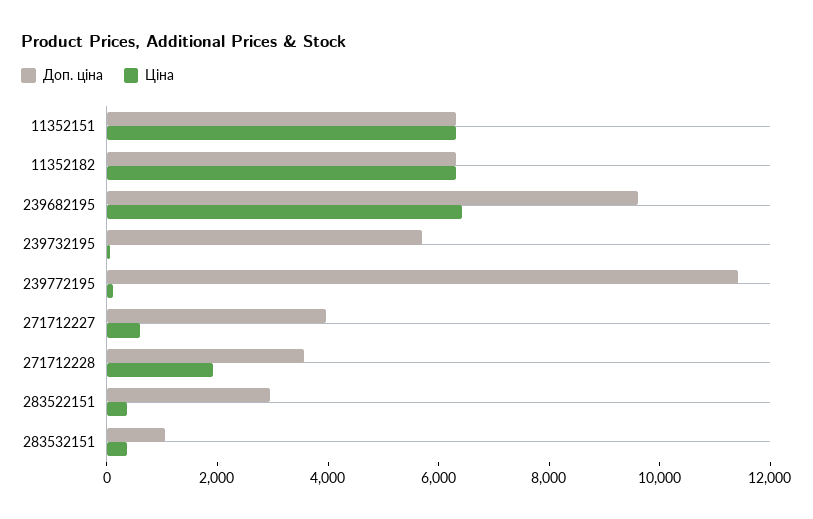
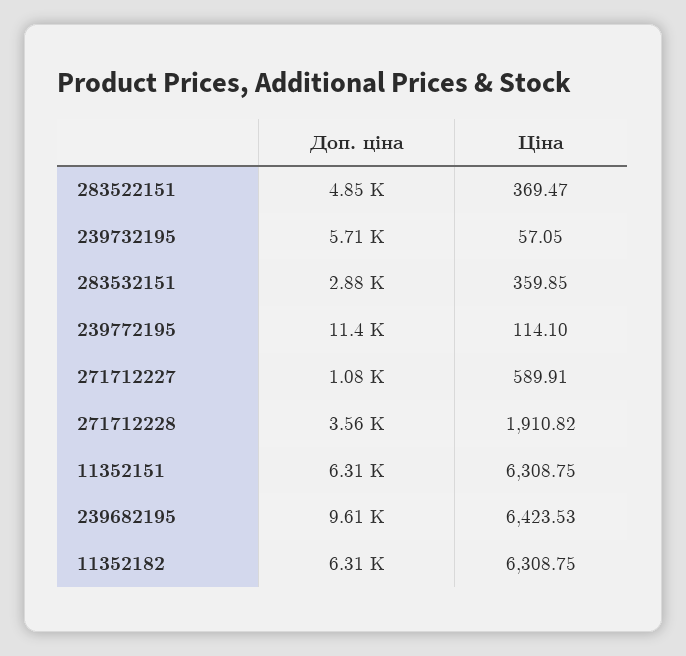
  {
    "Доп. ціна": {
      "11352151": 6310,
      "11352182": 6310,
      "239682195": 9610,
      "239732195": 5710,
      "239772195": 11400,
-     "271712227": 4000,
+     "271712227": 1080,
      "271712228": 3560,
-     "283522151": 3000,
+     "283522151": 4850,
-     "283532151": 1000
+     "283532151": 2880
    },
    "Ціна": {
      "11352151": 6308.75,
      "11352182": 6308.75,
      "239682195": 6423.53,
      "239732195": 57.05,
      "239772195": 114.1,
      "271712227": 589.91,
      "271712228": 1910.82,
      "283522151": 369.47,
      "283532151": 359.85
    }
  }

